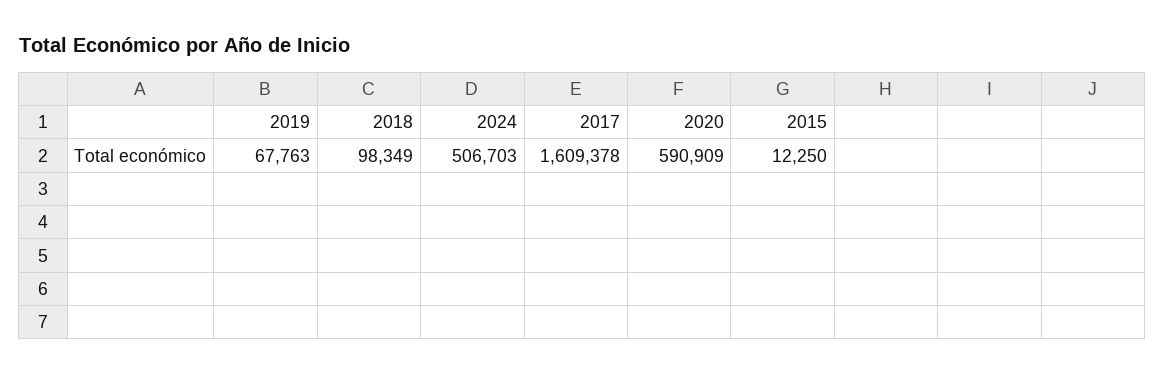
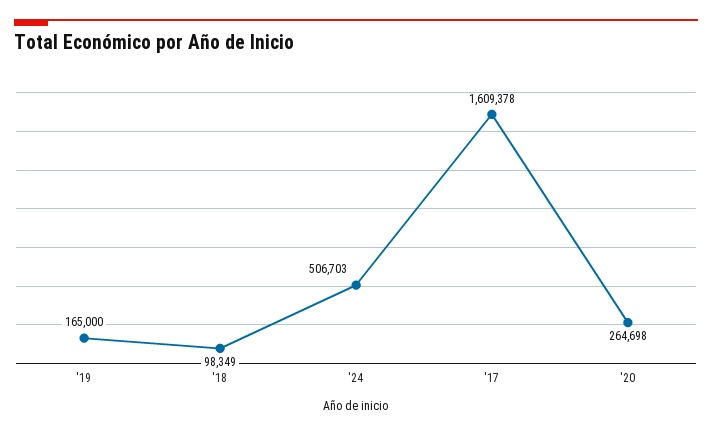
  {
-   "2019": 67763,
+   "2019": 165000,
    "2018": 98349,
    "2024": 506703,
    "2017": 1609378,
-   "2020": 590909,
+   "2020": 264698
-   "2015": 12250
  }

